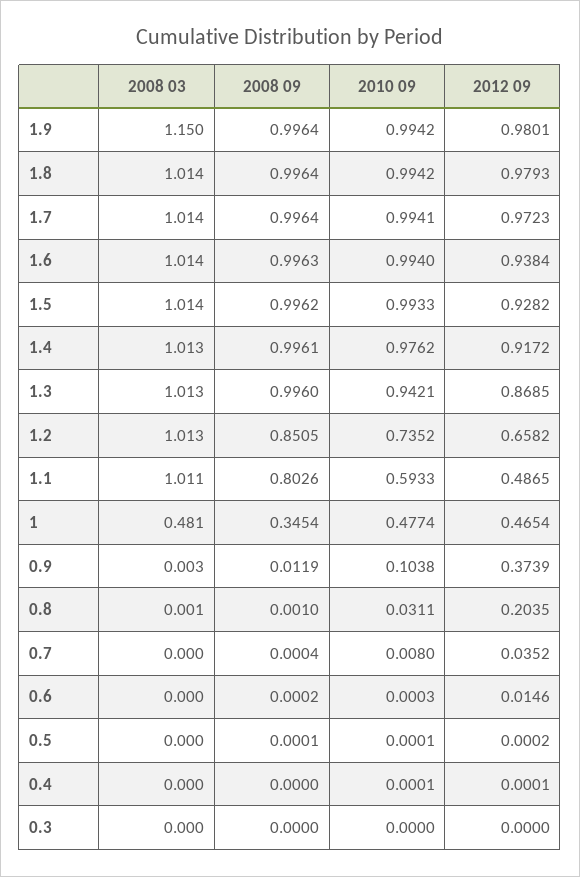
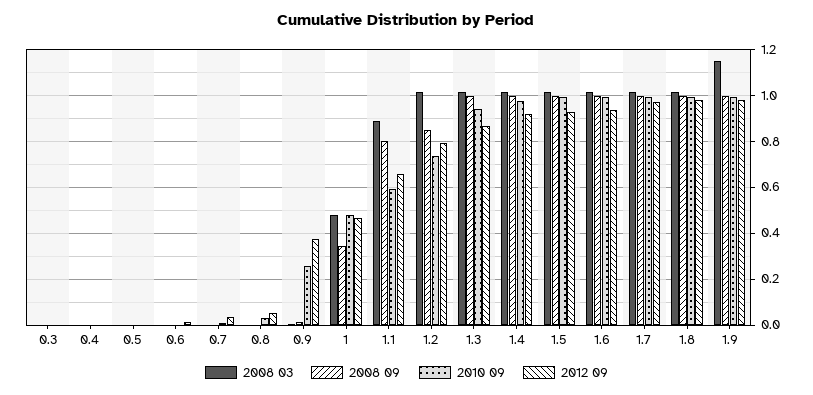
  {
    "2008 03": {
      "1.9": 1.15,
      "1.8": 1.014,
      "1.7": 1.014,
      "1.6": 1.014,
      "1.5": 1.014,
      "1.4": 1.013,
      "1.3": 1.013,
      "1.2": 1.013,
-     "1.1": 1.011,
+     "1.1": 0.9,
      "1": 0.481,
      "0.9": 0.003,
      "0.8": 0.001,
      "0.7": 0,
      "0.6": 0,
      "0.5": 0,
      "0.4": 0,
      "0.3": 0
    },
    "2008 09": {
      "1.9": 0.9964,
      "1.8": 0.9964,
      "1.7": 0.9964,
      "1.6": 0.9963,
      "1.5": 0.9962,
      "1.4": 0.9961,
      "1.3": 0.996,
      "1.2": 0.8505,
      "1.1": 0.8026,
      "1": 0.3454,
      "0.9": 0.0119,
      "0.8": 0.001,
      "0.7": 0.0004,
      "0.6": 0.0002,
      "0.5": 0.0001,
      "0.4": 0,
      "0.3": 0
    },
    "2010 09": {
      "1.9": 0.9942,
      "1.8": 0.9942,
      "1.7": 0.9941,
      "1.6": 0.994,
      "1.5": 0.9933,
      "1.4": 0.9762,
      "1.3": 0.9421,
      "1.2": 0.7352,
      "1.1": 0.5933,
      "1": 0.4774,
-     "0.9": 0.1038,
+     "0.9": 0.25,
      "0.8": 0.0311,
      "0.7": 0.008,
      "0.6": 0.0003,
      "0.5": 0.0001,
      "0.4": 0.0001,
      "0.3": 0
    },
    "2012 09": {
      "1.9": 0.9801,
      "1.8": 0.9793,
      "1.7": 0.9723,
      "1.6": 0.9384,
      "1.5": 0.9282,
      "1.4": 0.9172,
      "1.3": 0.8685,
-     "1.2": 0.6582,
+     "1.2": 0.8,
-     "1.1": 0.4865,
+     "1.1": 0.65,
      "1": 0.4654,
      "0.9": 0.3739,
-     "0.8": 0.2035,
+     "0.8": 0.05,
      "0.7": 0.0352,
      "0.6": 0.0146,
      "0.5": 0.0002,
      "0.4": 0.0001,
      "0.3": 0
    }
  }

